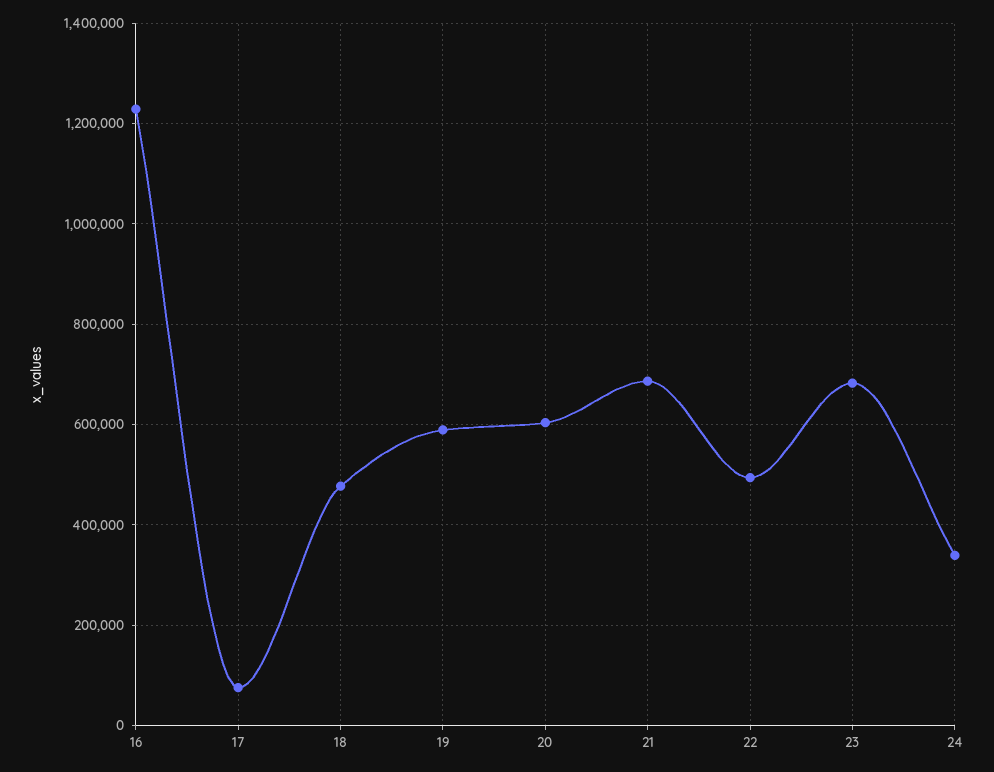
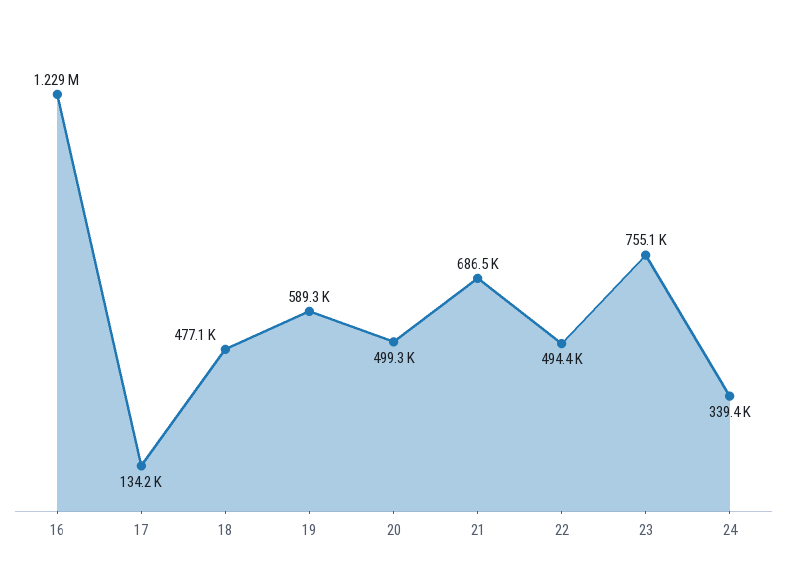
  {
    "16": 1229000,
-   "17": 80000,
+   "17": 134200,
    "18": 477100,
    "19": 589300,
-   "20": 600000,
+   "20": 499300,
    "21": 686500,
    "22": 494400,
-   "23": 680000,
+   "23": 755100,
    "24": 339400
  }

